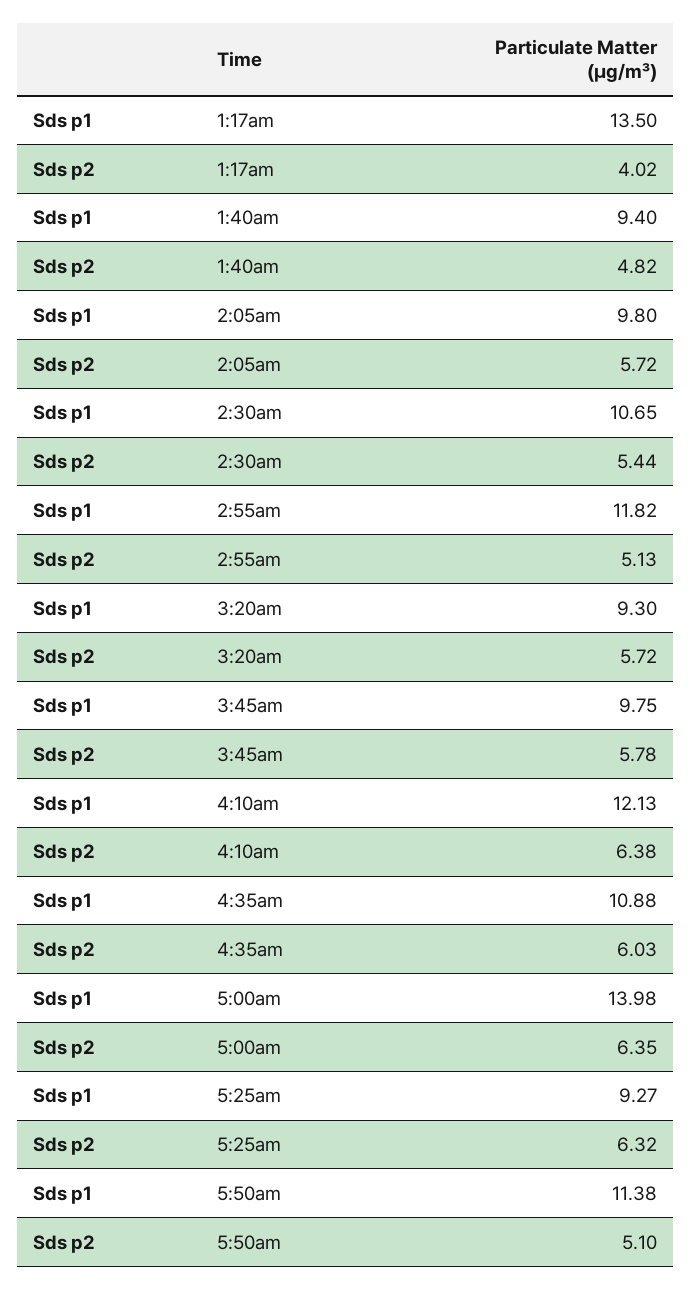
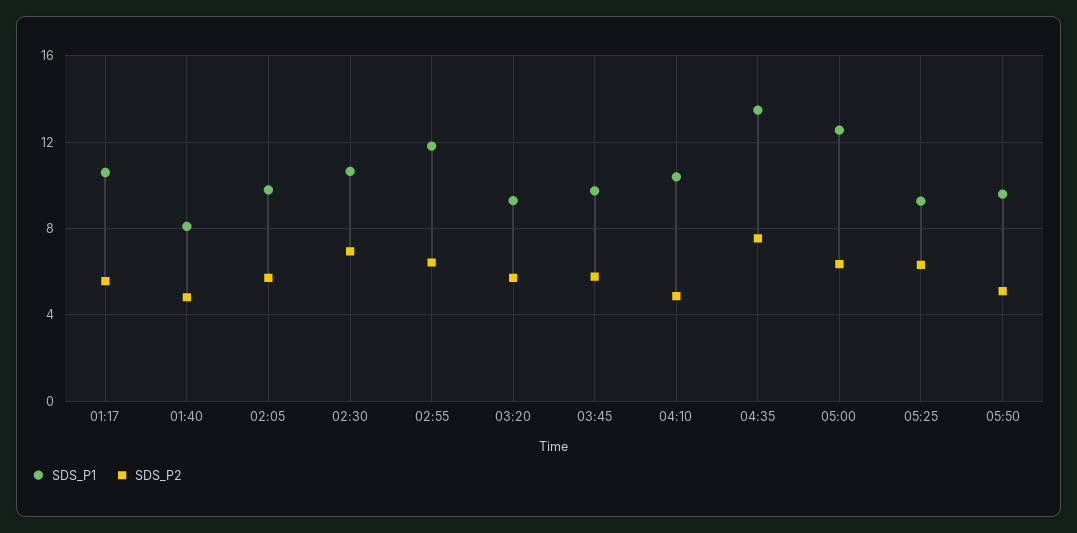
  {
    "Sds p1": {
-     "1:17am": 13.5,
+     "1:17am": 10.5,
-     "1:40am": 9.4,
+     "1:40am": 8,
      "2:05am": 9.8,
      "2:30am": 10.65,
      "2:55am": 11.82,
      "3:20am": 9.3,
      "3:45am": 9.75,
-     "4:10am": 12.13,
+     "4:10am": 10.5,
-     "4:35am": 10.88,
+     "4:35am": 13.5,
-     "5:00am": 13.98,
+     "5:00am": 12.5,
      "5:25am": 9.27,
-     "5:50am": 11.38
+     "5:50am": 9.5
    },
    "Sds p2": {
-     "1:17am": 4.02,
+     "1:17am": 5.5,
      "1:40am": 4.82,
      "2:05am": 5.72,
-     "2:30am": 5.44,
+     "2:30am": 7,
-     "2:55am": 5.13,
+     "2:55am": 6.5,
      "3:20am": 5.72,
      "3:45am": 5.78,
-     "4:10am": 6.38,
+     "4:10am": 5,
-     "4:35am": 6.03,
+     "4:35am": 7.5,
      "5:00am": 6.35,
      "5:25am": 6.32,
      "5:50am": 5.1
    }
  }

